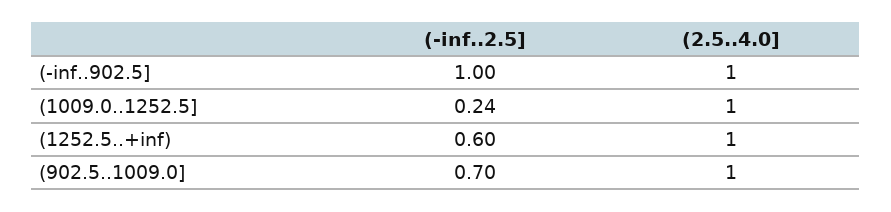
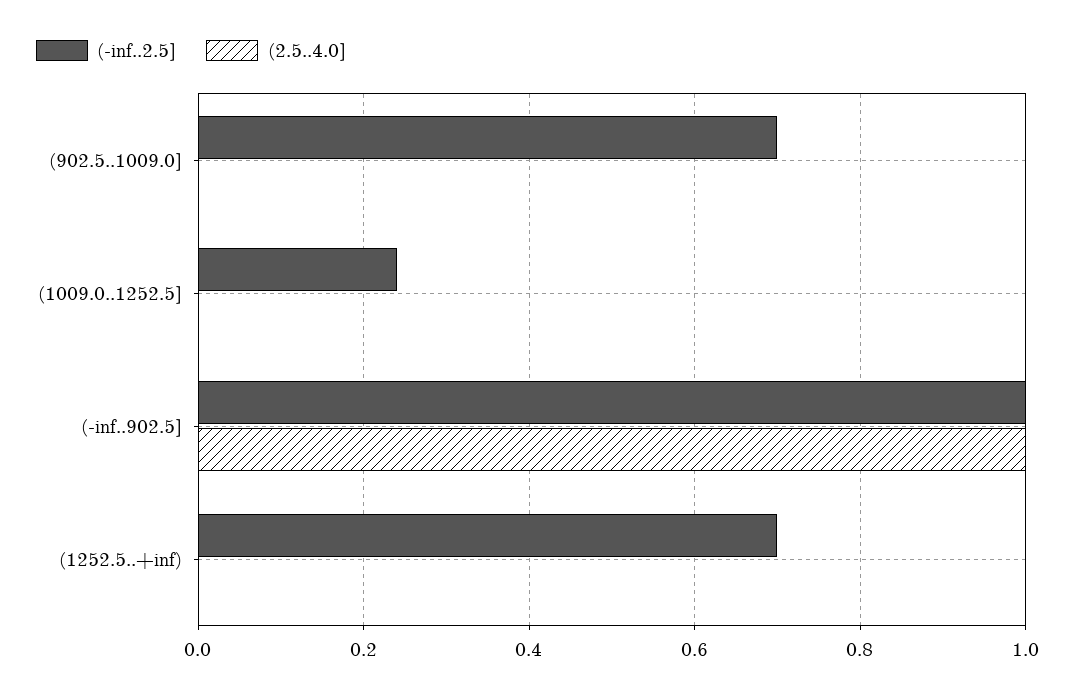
  {
    "(-inf..2.5]": {
      "(-inf..902.5]": 1,
      "(1009.0..1252.5]": 0.24,
-     "(1252.5..+inf)": 0.6,
+     "(1252.5..+inf)": 0.7,
      "(902.5..1009.0]": 0.7
    },
    "(2.5..4.0]": {
      "(-inf..902.5]": 1,
-     "(1009.0..1252.5]": 1,
+     "(1009.0..1252.5]": 0,
-     "(1252.5..+inf)": 1,
+     "(1252.5..+inf)": 0,
-     "(902.5..1009.0]": 1
+     "(902.5..1009.0]": 0
    }
  }

